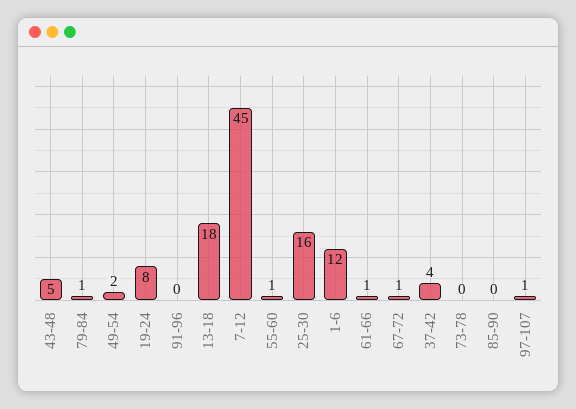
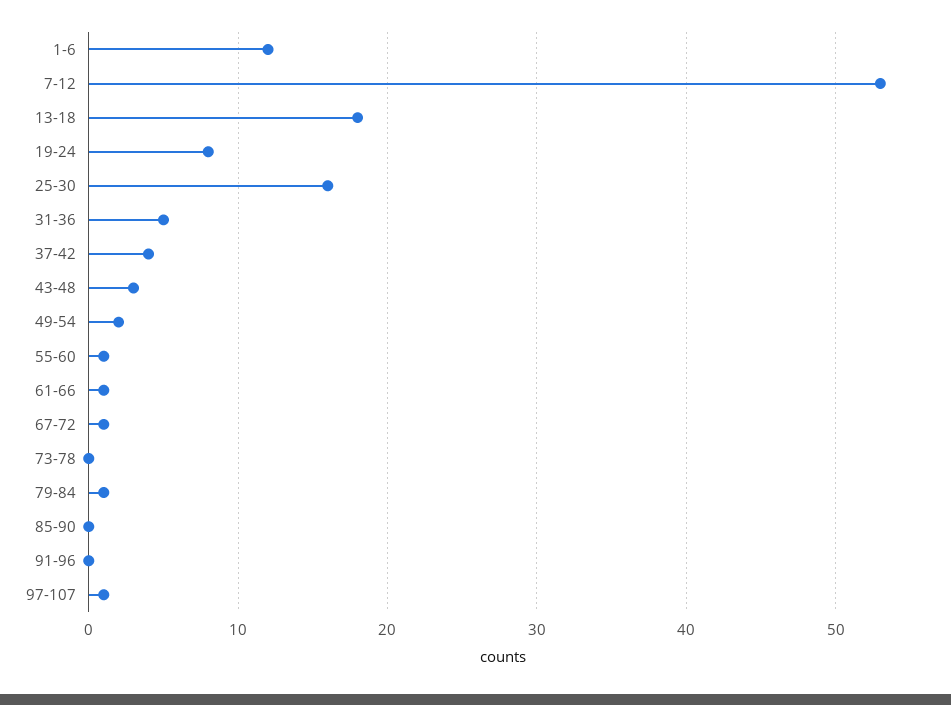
  {
-   "43-48": 5,
+   "43-48": 3,
    "79-84": 1,
    "49-54": 2,
    "19-24": 8,
    "91-96": 0,
    "13-18": 18,
-   "7-12": 45,
+   "7-12": 53,
    "55-60": 1,
    "25-30": 16,
    "1-6": 12,
    "61-66": 1,
    "67-72": 1,
    "37-42": 4,
    "73-78": 0,
    "85-90": 0,
-   "97-107": 1
+   "97-107": 1,
+   "31-36": 5
  }

